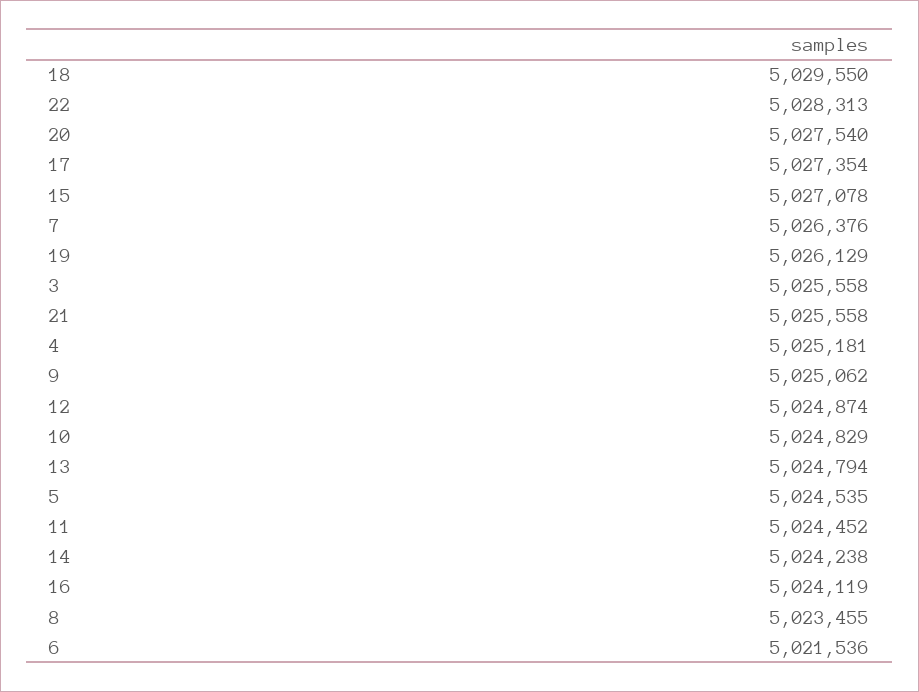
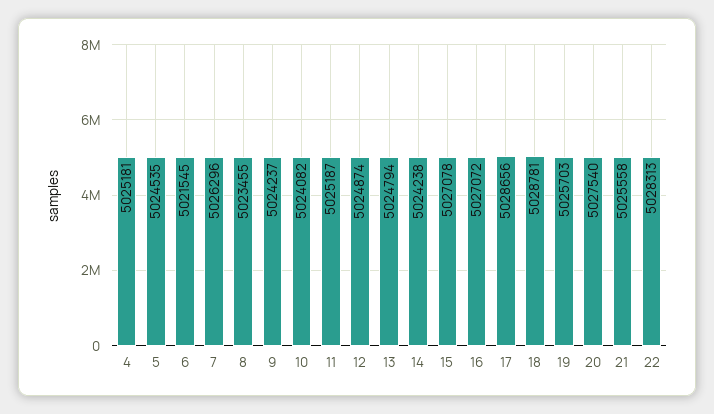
  {
-   "18": 5029550,
+   "18": 5028781,
    "22": 5028313,
    "20": 5027540,
-   "17": 5027354,
+   "17": 5028656,
    "15": 5027078,
-   "7": 5026376,
+   "7": 5026296,
-   "19": 5026129,
+   "19": 5025703,
-   "3": 5025558,
    "21": 5025558,
    "4": 5025181,
-   "9": 5025062,
+   "9": 5024237,
    "12": 5024874,
-   "10": 5024829,
+   "10": 5024082,
    "13": 5024794,
    "5": 5024535,
-   "11": 5024452,
+   "11": 5025187,
    "14": 5024238,
-   "16": 5024119,
+   "16": 5027072,
    "8": 5023455,
-   "6": 5021536
+   "6": 5021545
  }

